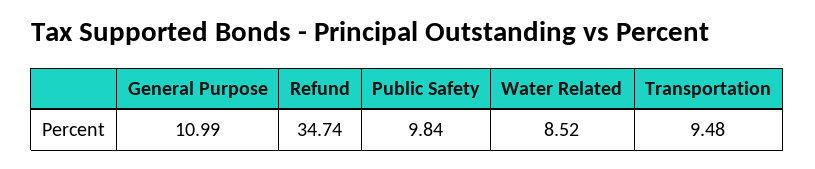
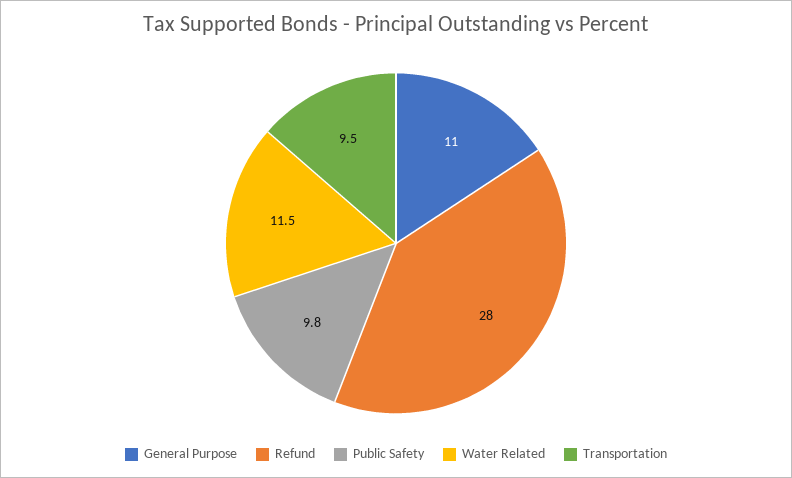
  {
    "General Purpose": 10.99,
-   "Refund": 34.74,
+   "Refund": 28,
    "Public Safety": 9.84,
-   "Water Related": 8.52,
+   "Water Related": 11.5,
    "Transportation": 9.48
  }

